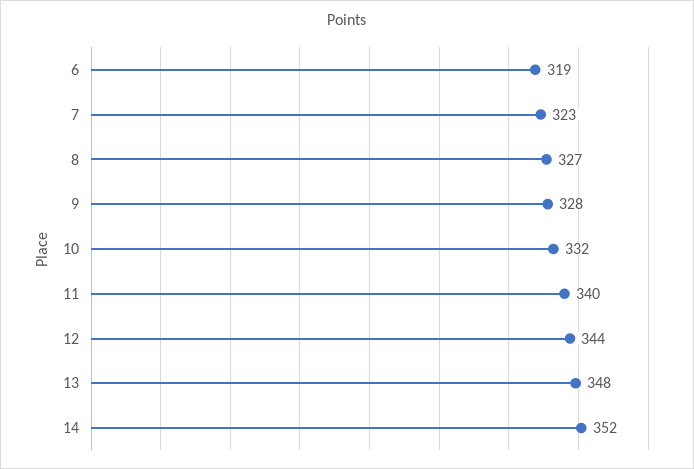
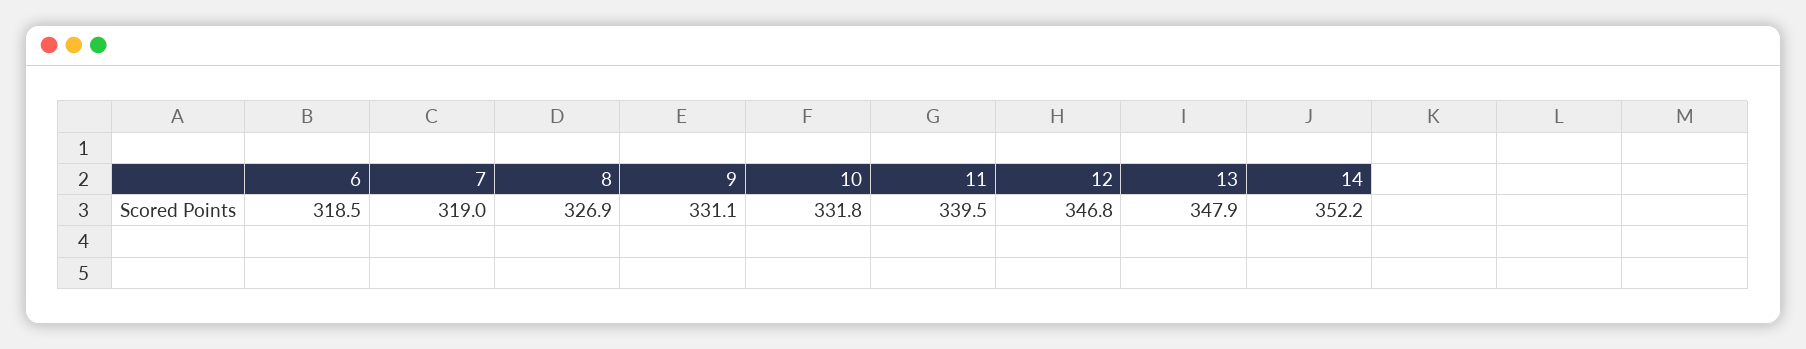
  {
    "6": 318.5,
-   "7": 323,
+   "7": 319,
    "8": 326.9,
-   "9": 328,
+   "9": 331.1,
    "10": 331.8,
    "11": 339.5,
-   "12": 344,
+   "12": 346.8,
    "13": 347.9,
    "14": 352.2
  }

